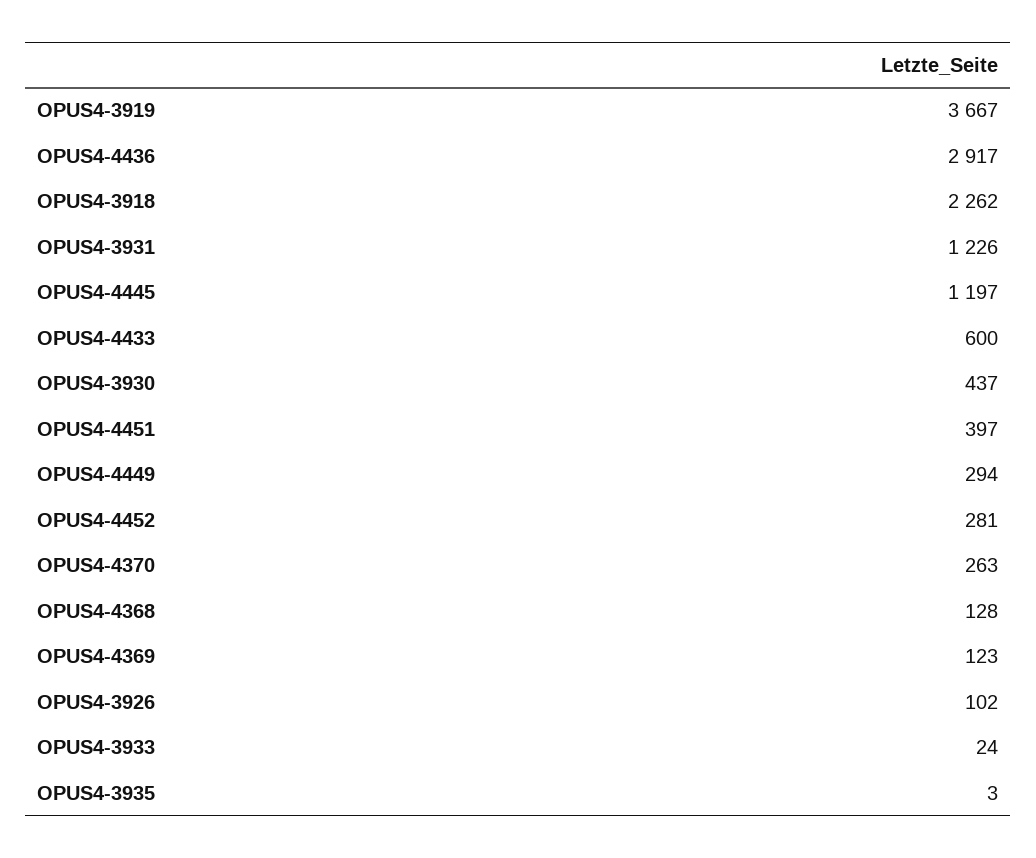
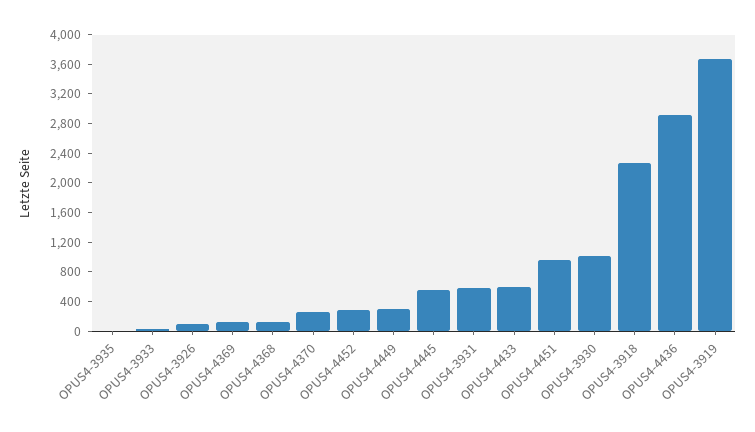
  {
    "OPUS4-3919": 3667,
    "OPUS4-4436": 2917,
    "OPUS4-3918": 2262,
-   "OPUS4-3931": 1226,
+   "OPUS4-3931": 600,
-   "OPUS4-4445": 1197,
+   "OPUS4-4445": 600,
    "OPUS4-4433": 600,
-   "OPUS4-3930": 437,
+   "OPUS4-3930": 1000,
-   "OPUS4-4451": 397,
+   "OPUS4-4451": 1000,
    "OPUS4-4449": 294,
    "OPUS4-4452": 281,
    "OPUS4-4370": 263,
    "OPUS4-4368": 128,
    "OPUS4-4369": 123,
    "OPUS4-3926": 102,
    "OPUS4-3933": 24,
    "OPUS4-3935": 3
  }

